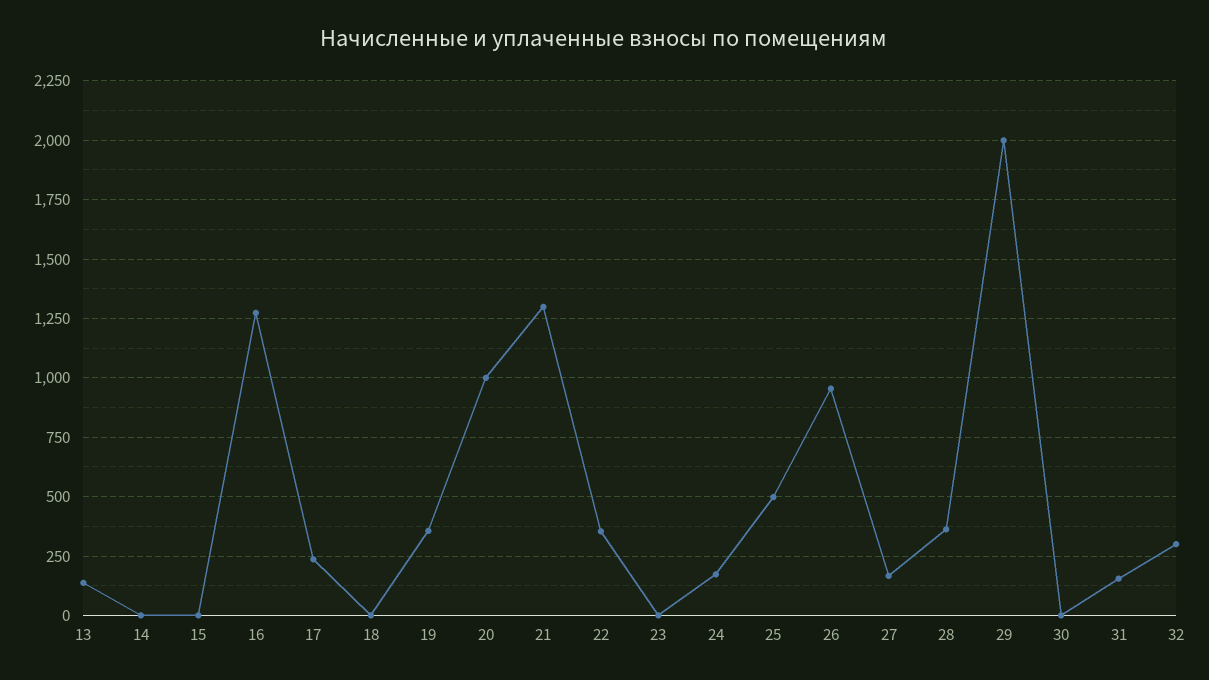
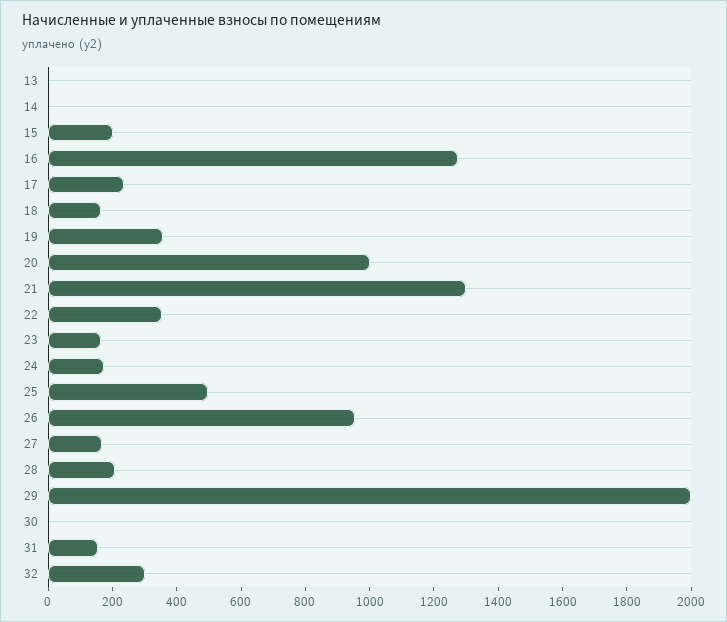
  {
-   "13": 150,
+   "13": 0,
    "14": 0,
-   "15": 0,
+   "15": 200,
    "16": 1250,
    "17": 250,
-   "18": 0,
+   "18": 150,
    "19": 350,
    "20": 1000,
    "21": 1300,
    "22": 350,
-   "23": 0,
+   "23": 150,
    "24": 150,
    "25": 500,
    "26": 950,
    "27": 150,
-   "28": 350,
+   "28": 200,
    "29": 2000,
    "30": 0,
    "31": 150,
    "32": 300
  }

